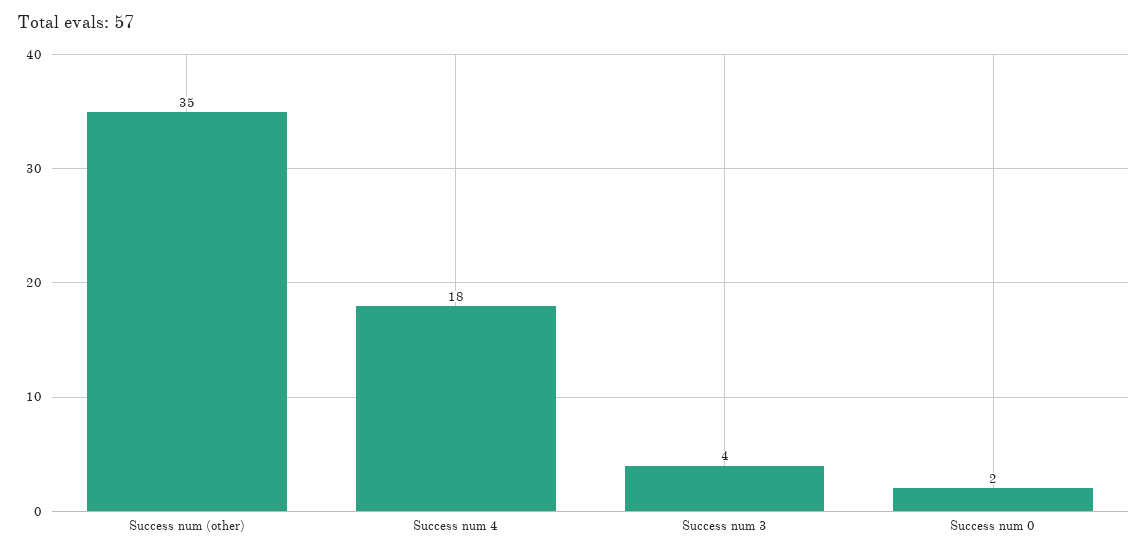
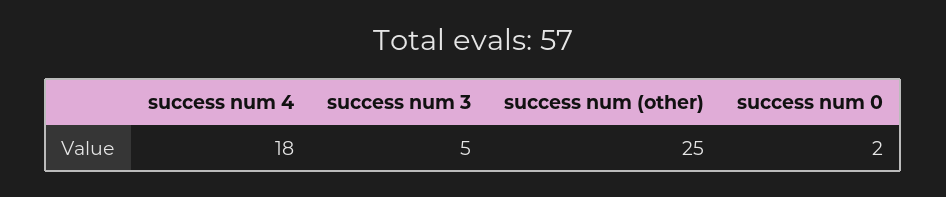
  {
-   "Success num (other)": 35,
+   "Success num (other)": 25,
    "Success num 4": 18,
-   "Success num 3": 4,
+   "Success num 3": 5,
    "Success num 0": 2
  }

